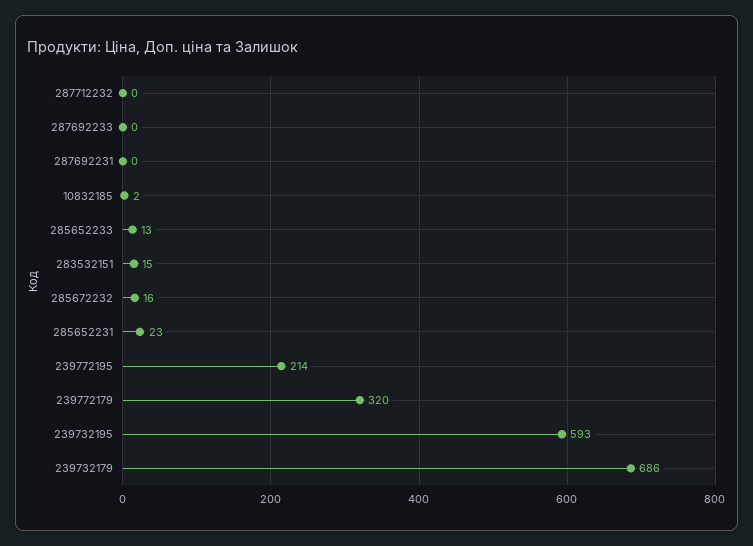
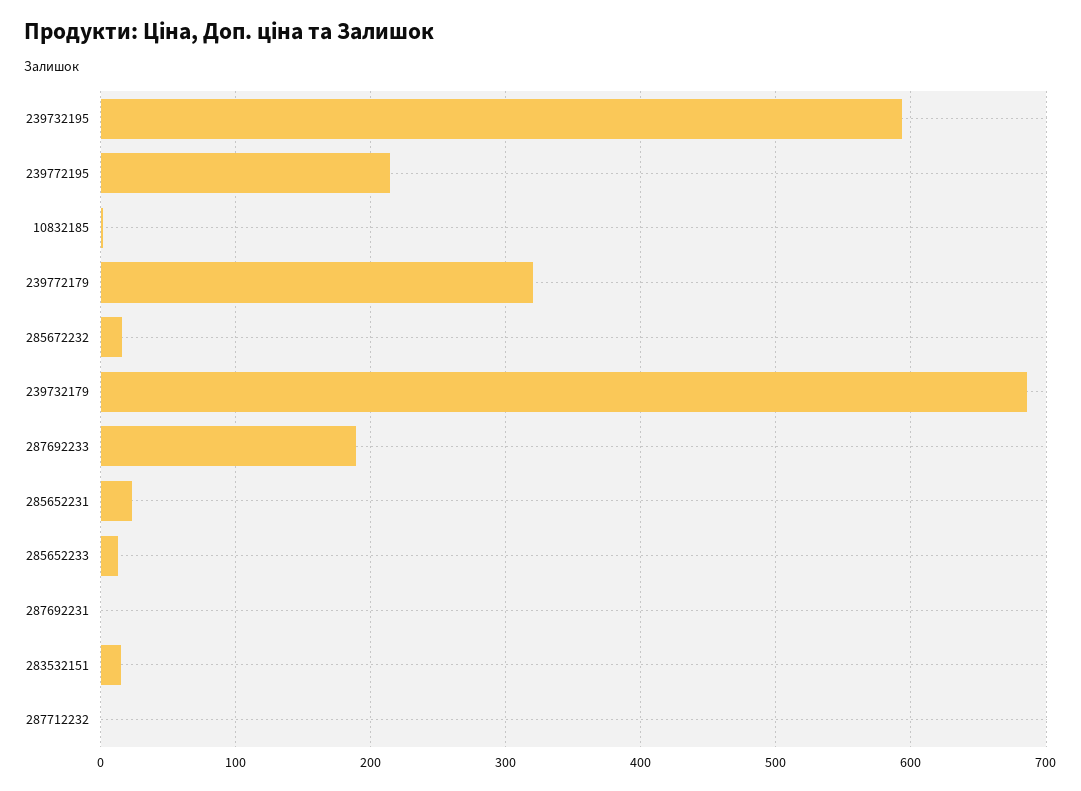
  {
    "287712232": 0,
-   "287692233": 0,
+   "287692233": 190,
    "287692231": 0,
    "10832185": 2,
    "285652233": 13,
    "283532151": 15,
    "285672232": 16,
    "285652231": 23,
    "239772195": 214,
    "239772179": 320,
    "239732195": 593,
    "239732179": 686
  }

